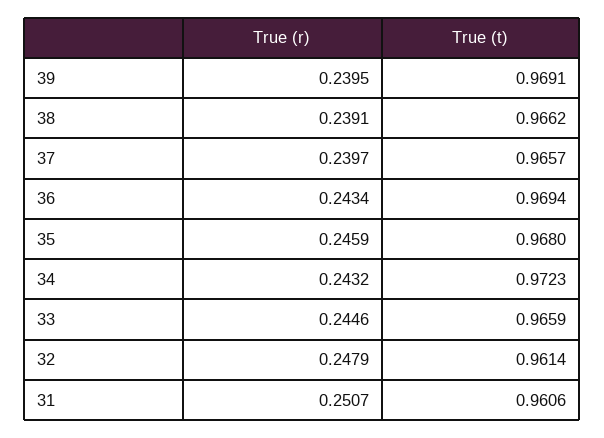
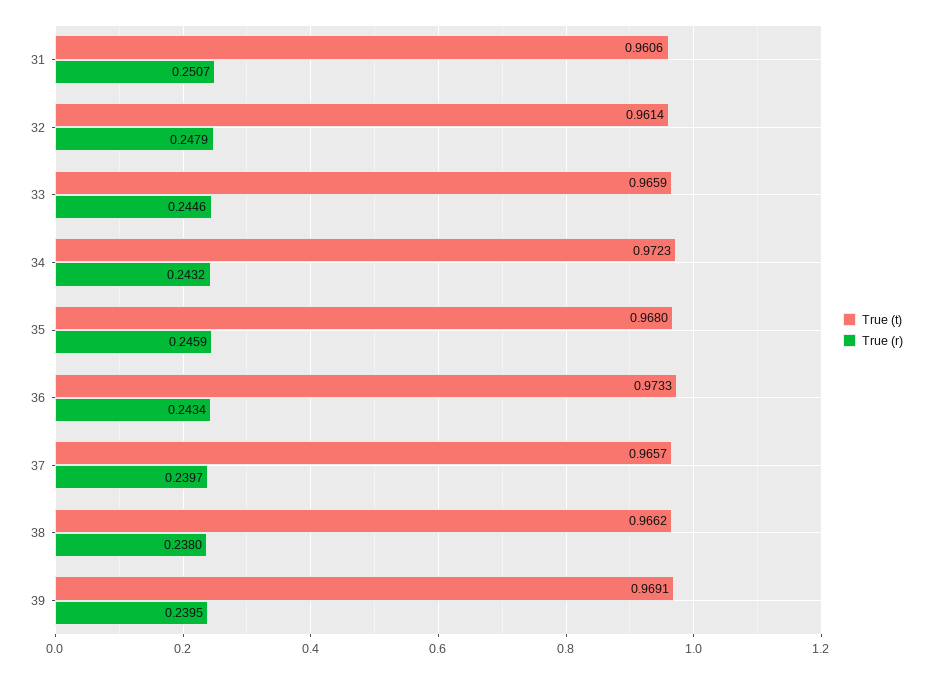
  {
    "True (r)": {
      "39": 0.2395,
-     "38": 0.2391,
+     "38": 0.238,
      "37": 0.2397,
      "36": 0.2434,
      "35": 0.2459,
      "34": 0.2432,
      "33": 0.2446,
      "32": 0.2479,
      "31": 0.2507
    },
    "True (t)": {
      "39": 0.9691,
      "38": 0.9662,
      "37": 0.9657,
-     "36": 0.9694,
+     "36": 0.9733,
      "35": 0.968,
      "34": 0.9723,
      "33": 0.9659,
      "32": 0.9614,
      "31": 0.9606
    }
  }

